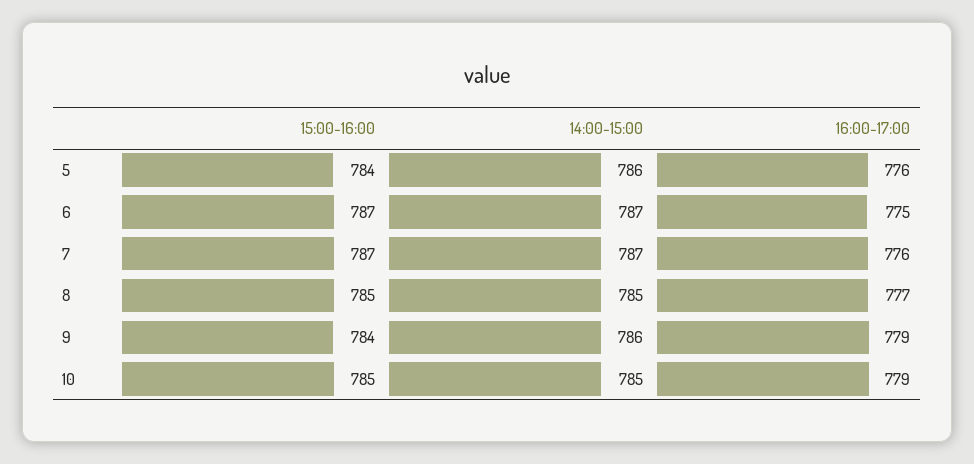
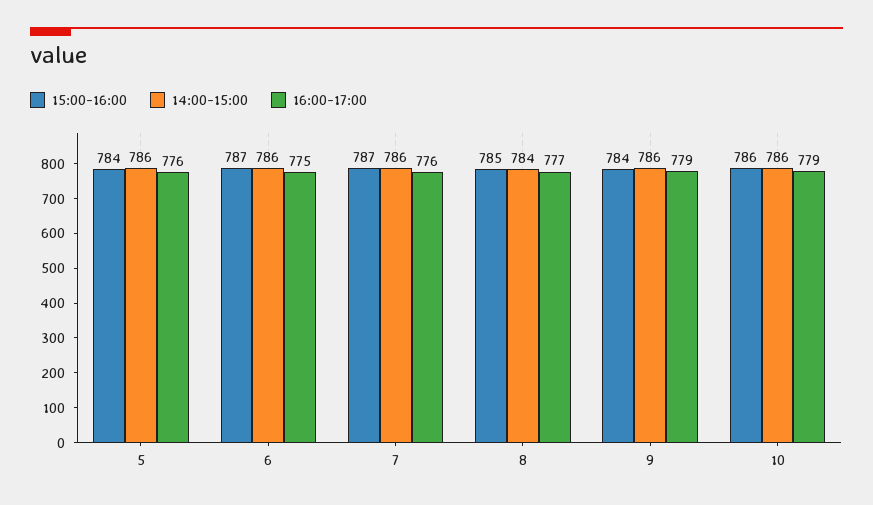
  {
    "15:00-16:00": {
      "5": 784,
      "6": 787,
      "7": 787,
      "8": 785,
      "9": 784,
-     "10": 785
+     "10": 786
    },
    "14:00-15:00": {
      "5": 786,
-     "6": 787,
+     "6": 786,
-     "7": 787,
+     "7": 786,
-     "8": 785,
+     "8": 784,
      "9": 786,
-     "10": 785
+     "10": 786
    },
    "16:00-17:00": {
      "5": 776,
      "6": 775,
      "7": 776,
      "8": 777,
      "9": 779,
      "10": 779
    }
  }

